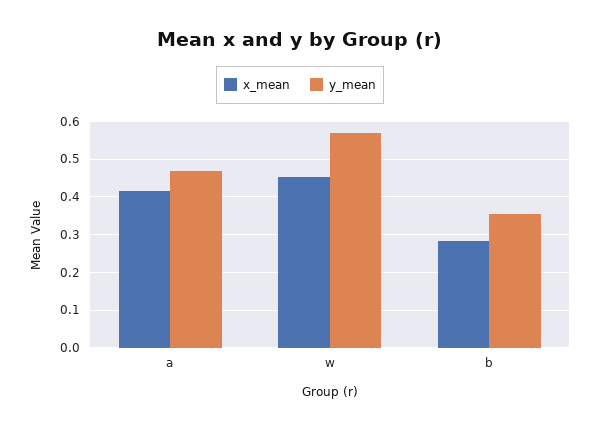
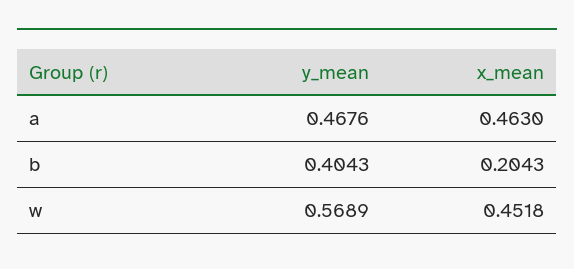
  {
    "x_mean": {
-     "a": 0.42,
+     "a": 0.463,
      "w": 0.4518,
-     "b": 0.28
+     "b": 0.2043
    },
    "y_mean": {
      "a": 0.4676,
      "w": 0.5689,
-     "b": 0.36
+     "b": 0.4043
    }
  }

